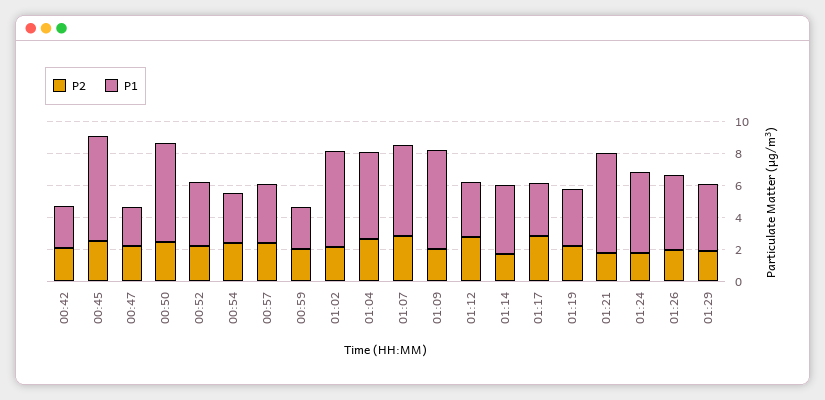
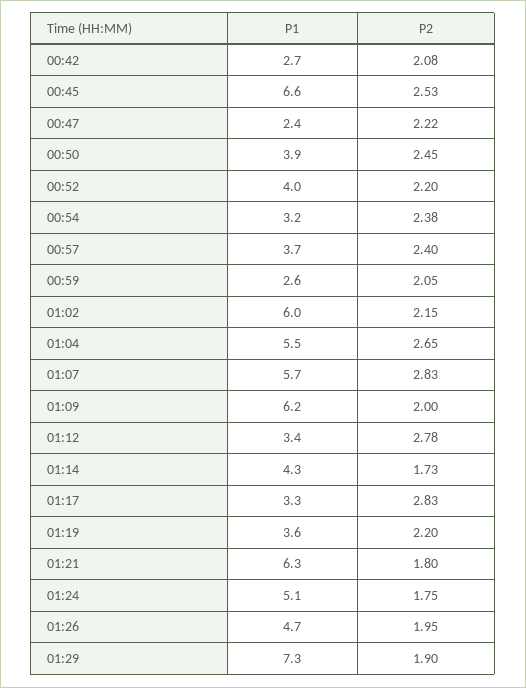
  {
    "P2": {
      "00:42": 2.08,
      "00:45": 2.53,
      "00:47": 2.22,
      "00:50": 2.45,
      "00:52": 2.2,
      "00:54": 2.38,
      "00:57": 2.4,
      "00:59": 2.05,
      "01:02": 2.15,
      "01:04": 2.65,
      "01:07": 2.83,
      "01:09": 2,
      "01:12": 2.78,
      "01:14": 1.73,
      "01:17": 2.83,
      "01:19": 2.2,
      "01:21": 1.8,
      "01:24": 1.75,
      "01:26": 1.95,
      "01:29": 1.9
    },
    "P1": {
      "00:42": 2.7,
      "00:45": 6.6,
      "00:47": 2.4,
-     "00:50": 6,
+     "00:50": 3.9,
      "00:52": 4,
      "00:54": 3.2,
      "00:57": 3.7,
      "00:59": 2.6,
      "01:02": 6,
      "01:04": 5.5,
      "01:07": 5.7,
      "01:09": 6.2,
      "01:12": 3.4,
      "01:14": 4.3,
      "01:17": 3.3,
      "01:19": 3.6,
      "01:21": 6.3,
      "01:24": 5.1,
      "01:26": 4.7,
-     "01:29": 4
+     "01:29": 7.3
    }
  }

